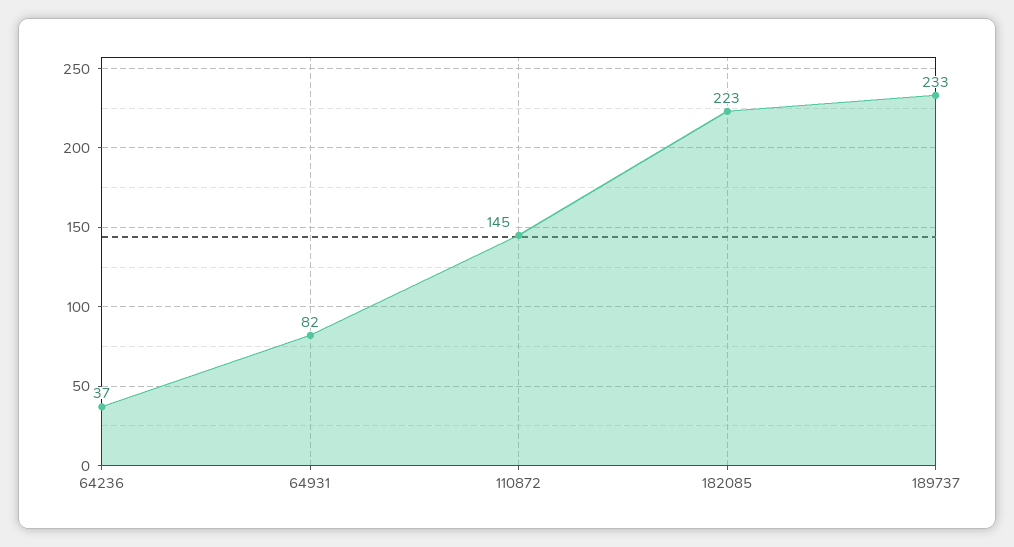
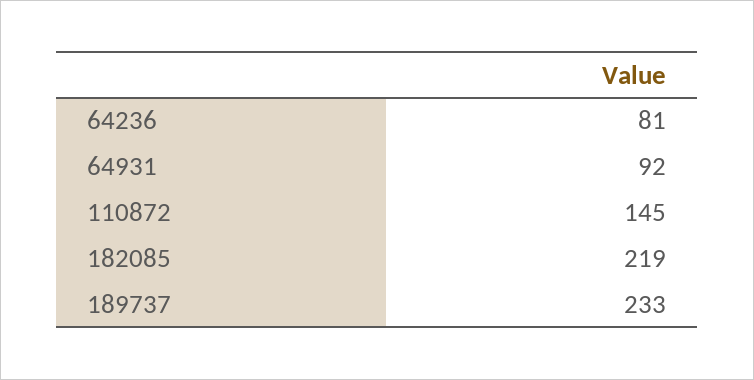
  {
-   "64236": 37,
+   "64236": 81,
-   "64931": 82,
+   "64931": 92,
    "110872": 145,
-   "182085": 223,
+   "182085": 219,
    "189737": 233
  }

